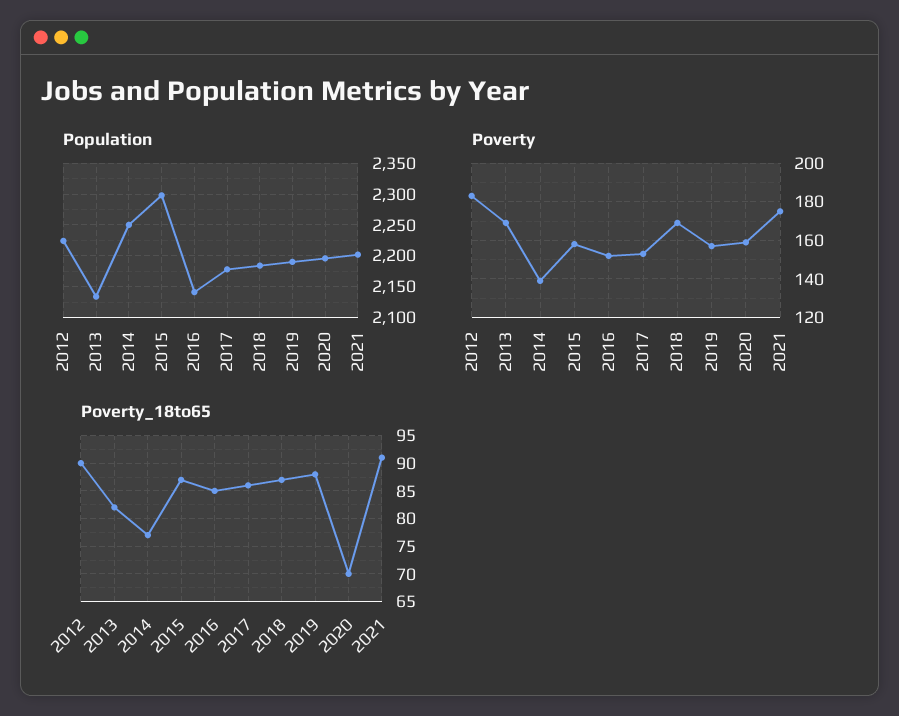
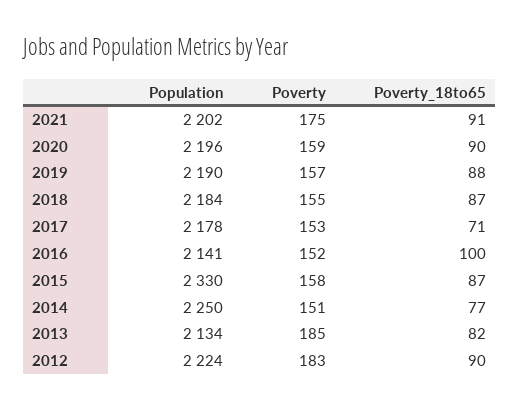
  {
    "Population": {
      "2012": 2224,
      "2013": 2134,
      "2014": 2250,
-     "2015": 2300,
+     "2015": 2330,
      "2016": 2141,
      "2017": 2178,
      "2018": 2184,
      "2019": 2190,
      "2020": 2196,
      "2021": 2202
    },
    "Poverty": {
      "2012": 183,
-     "2013": 170,
+     "2013": 185,
-     "2014": 140,
+     "2014": 151,
      "2015": 158,
      "2016": 152,
      "2017": 153,
-     "2018": 170,
+     "2018": 155,
      "2019": 157,
      "2020": 159,
      "2021": 175
    },
    "Poverty_18to65": {
      "2012": 90,
      "2013": 82,
      "2014": 77,
      "2015": 87,
-     "2016": 85,
+     "2016": 100,
-     "2017": 85,
+     "2017": 71,
      "2018": 87,
      "2019": 88,
-     "2020": 70,
+     "2020": 90,
      "2021": 91
    }
  }

